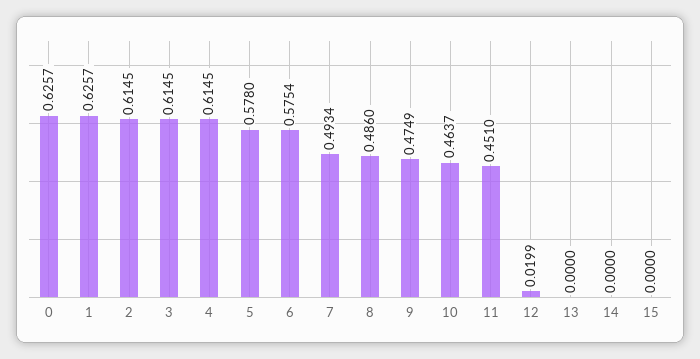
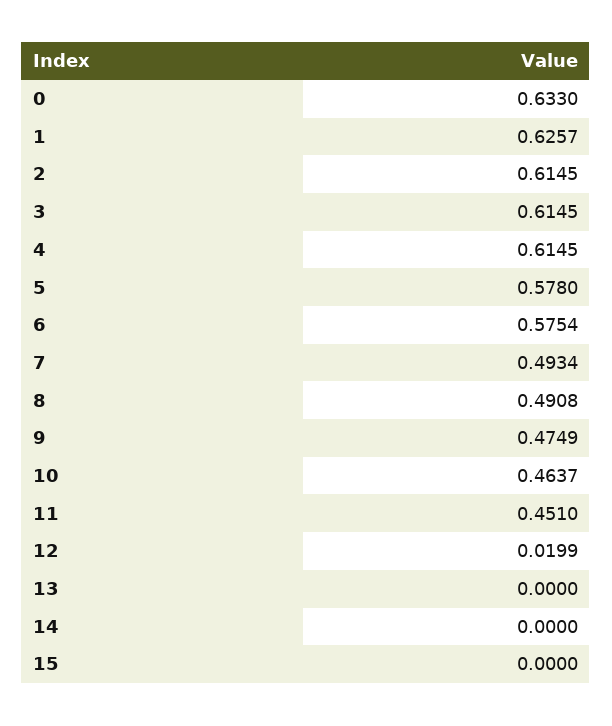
  {
-   "0": 0.6257,
+   "0": 0.633,
    "1": 0.6257,
    "2": 0.6145,
    "3": 0.6145,
    "4": 0.6145,
    "5": 0.578,
    "6": 0.5754,
    "7": 0.4934,
-   "8": 0.486,
+   "8": 0.4908,
    "9": 0.4749,
    "10": 0.4637,
    "11": 0.451,
    "12": 0.0199,
    "13": 0,
    "14": 0,
    "15": 0
  }

